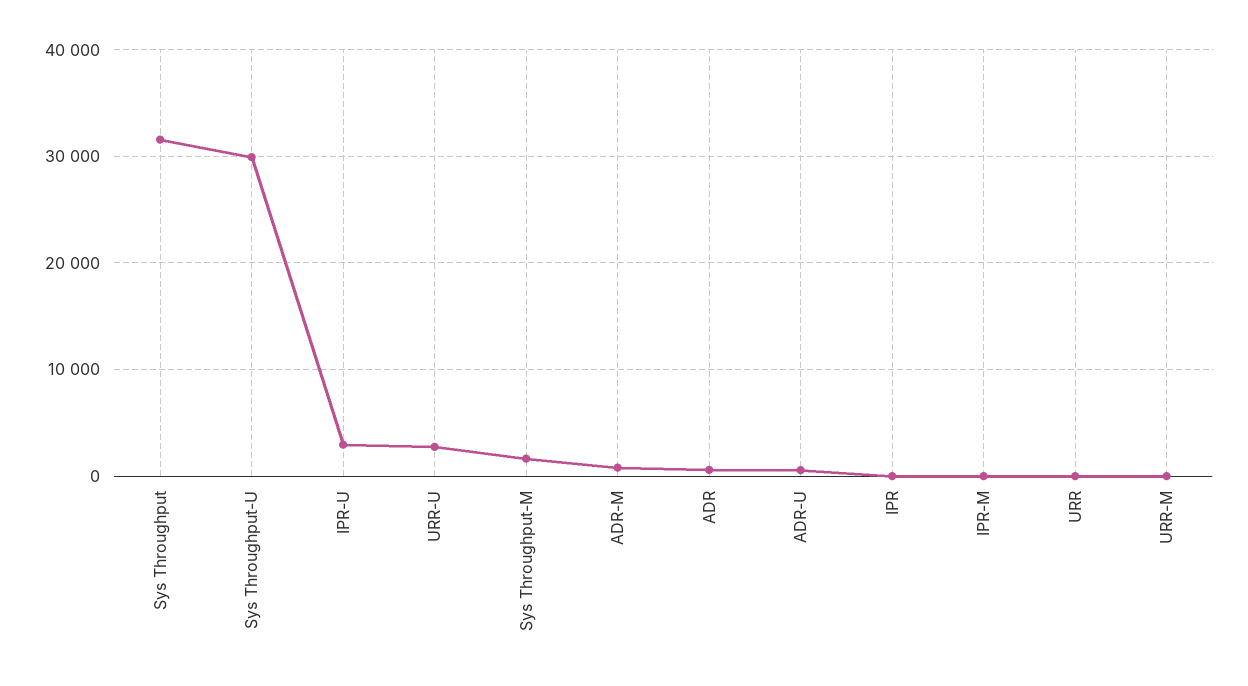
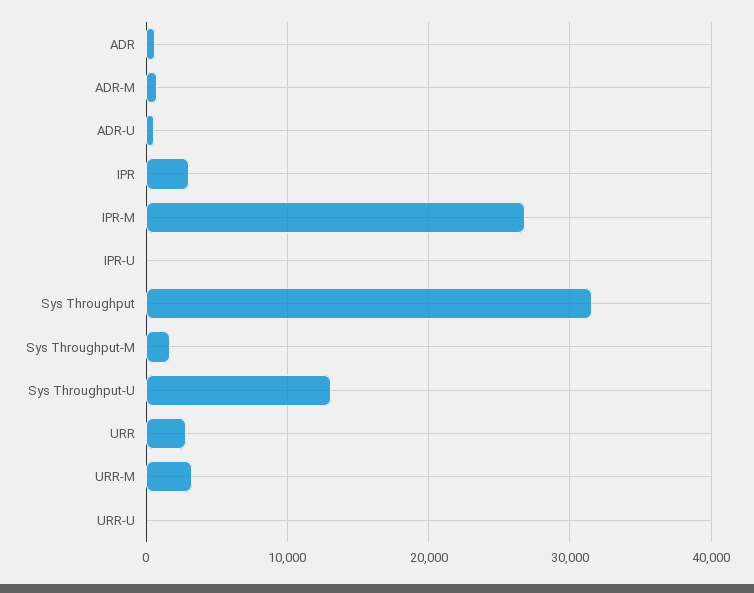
  {
    "Sys Throughput": 32000,
-   "Sys Throughput-U": 30000,
+   "Sys Throughput-U": 13000,
-   "IPR-U": 3000,
+   "IPR-U": 0,
-   "URR-U": 3000,
+   "URR-U": 0,
    "Sys Throughput-M": 2000,
    "ADR-M": 1000,
    "ADR": 1000,
    "ADR-U": 1000,
-   "IPR": 0,
+   "IPR": 3000,
-   "IPR-M": 0,
+   "IPR-M": 27000,
-   "URR": 0,
+   "URR": 3000,
-   "URR-M": 0
+   "URR-M": 3000
  }

